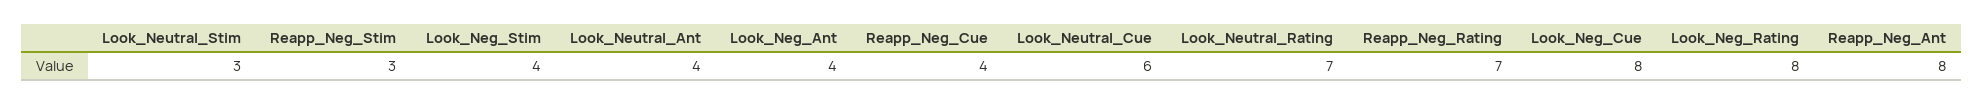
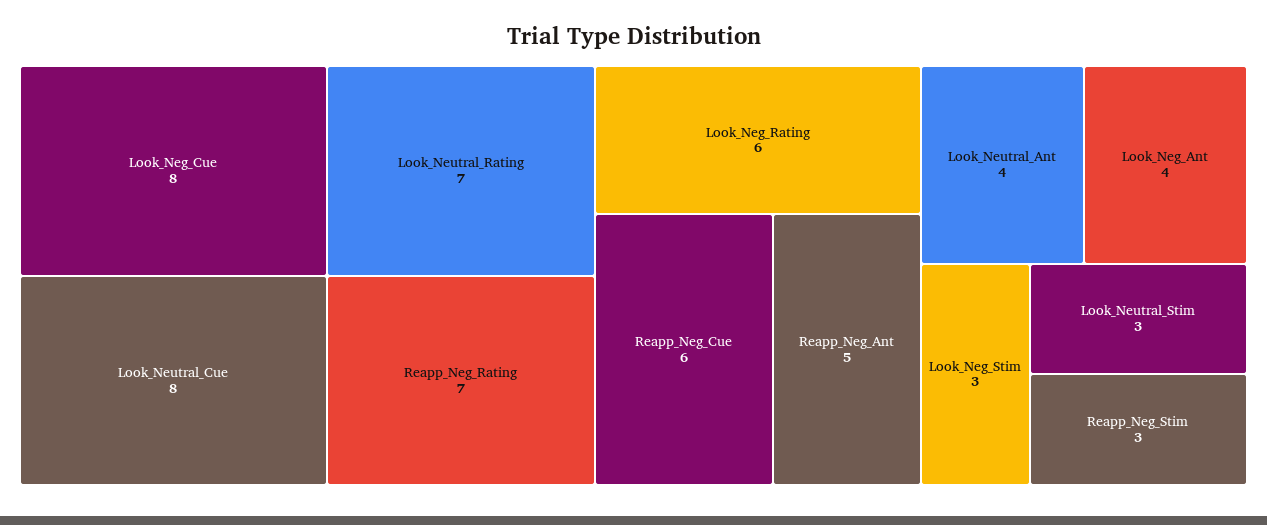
  {
    "Look_Neutral_Stim": 3,
    "Reapp_Neg_Stim": 3,
-   "Look_Neg_Stim": 4,
+   "Look_Neg_Stim": 3,
    "Look_Neutral_Ant": 4,
    "Look_Neg_Ant": 4,
-   "Reapp_Neg_Cue": 4,
+   "Reapp_Neg_Cue": 6,
-   "Look_Neutral_Cue": 6,
+   "Look_Neutral_Cue": 8,
    "Look_Neutral_Rating": 7,
    "Reapp_Neg_Rating": 7,
    "Look_Neg_Cue": 8,
-   "Look_Neg_Rating": 8,
+   "Look_Neg_Rating": 6,
-   "Reapp_Neg_Ant": 8
+   "Reapp_Neg_Ant": 5
  }

